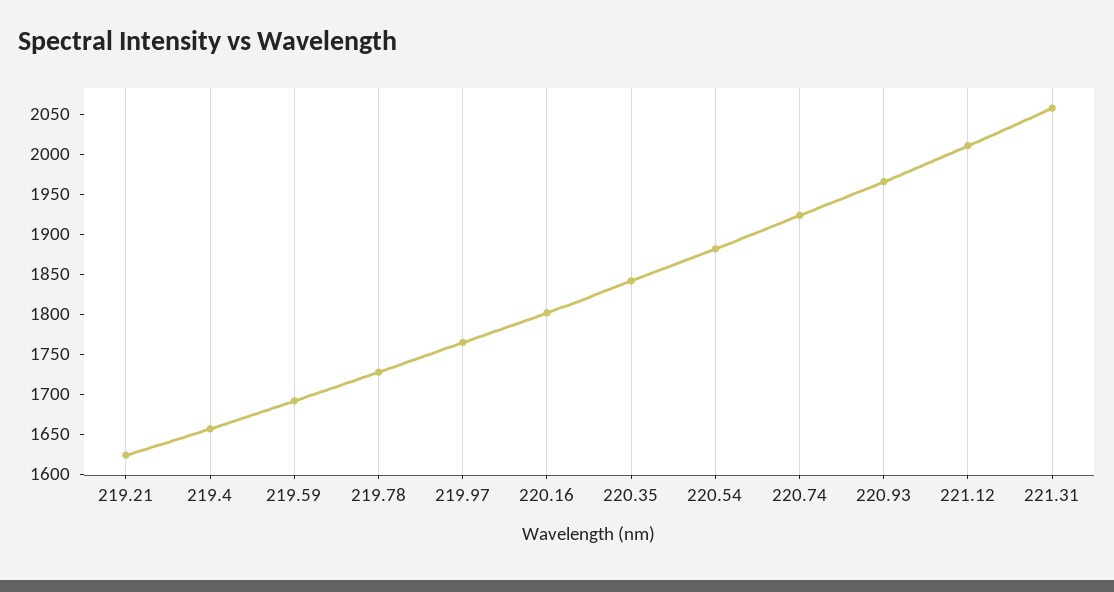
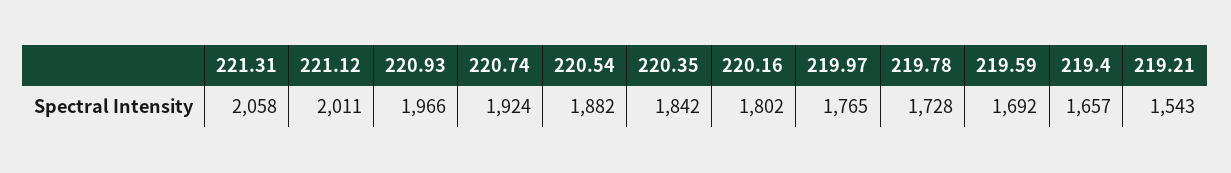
  {
-   "219.21": 1625,
+   "219.21": 1543,
    "219.4": 1657,
    "219.59": 1692,
    "219.78": 1728,
    "219.97": 1765,
    "220.16": 1802,
    "220.35": 1842,
    "220.54": 1882,
    "220.74": 1924,
    "220.93": 1966,
    "221.12": 2011,
    "221.31": 2058
  }

